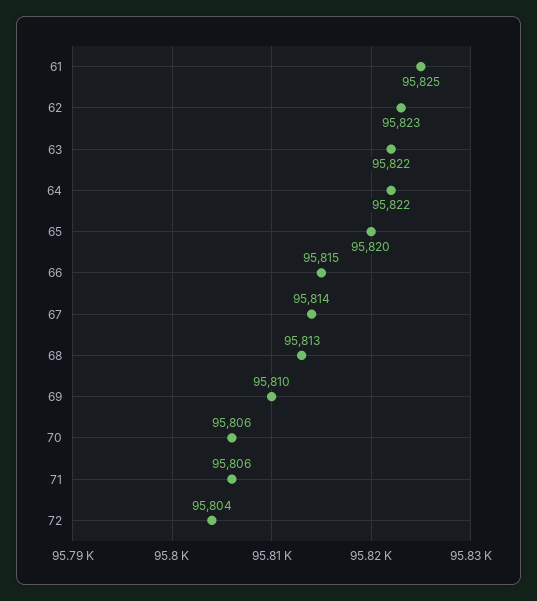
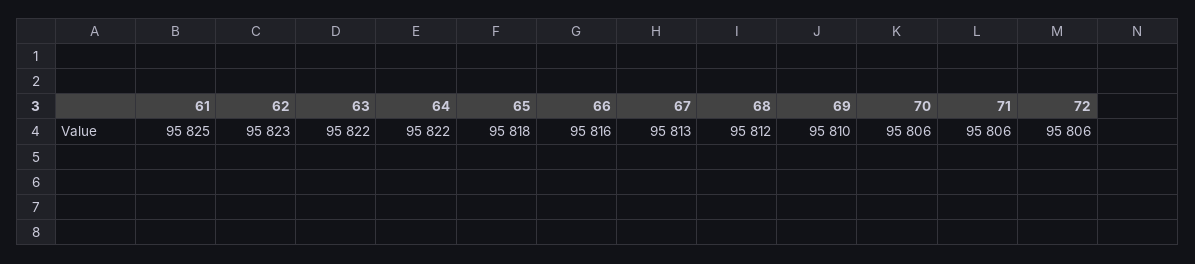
  {
    "61": 95825,
    "62": 95823,
    "63": 95822,
    "64": 95822,
-   "65": 95820,
+   "65": 95818,
-   "66": 95815,
+   "66": 95816,
-   "67": 95814,
+   "67": 95813,
-   "68": 95813,
+   "68": 95812,
    "69": 95810,
    "70": 95806,
    "71": 95806,
-   "72": 95804
+   "72": 95806
  }

